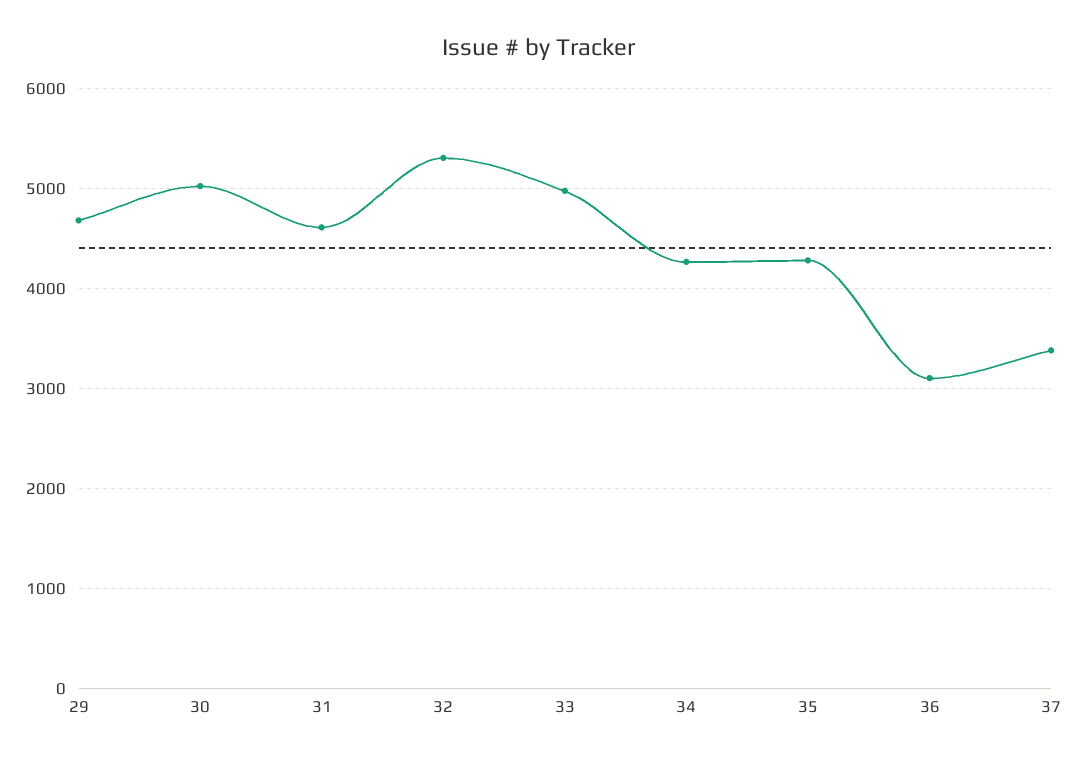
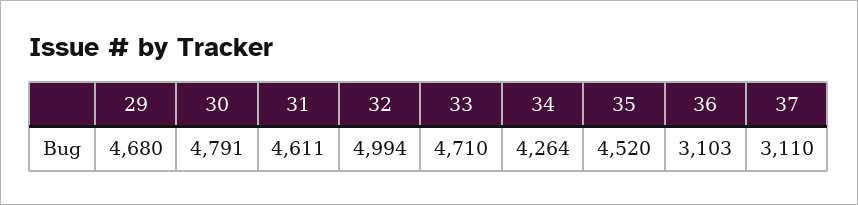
  {
    "29": 4680,
-   "30": 5000,
+   "30": 4791,
    "31": 4611,
-   "32": 5300,
+   "32": 4994,
-   "33": 5000,
+   "33": 4710,
    "34": 4264,
-   "35": 4300,
+   "35": 4520,
    "36": 3103,
-   "37": 3400
+   "37": 3110
  }

